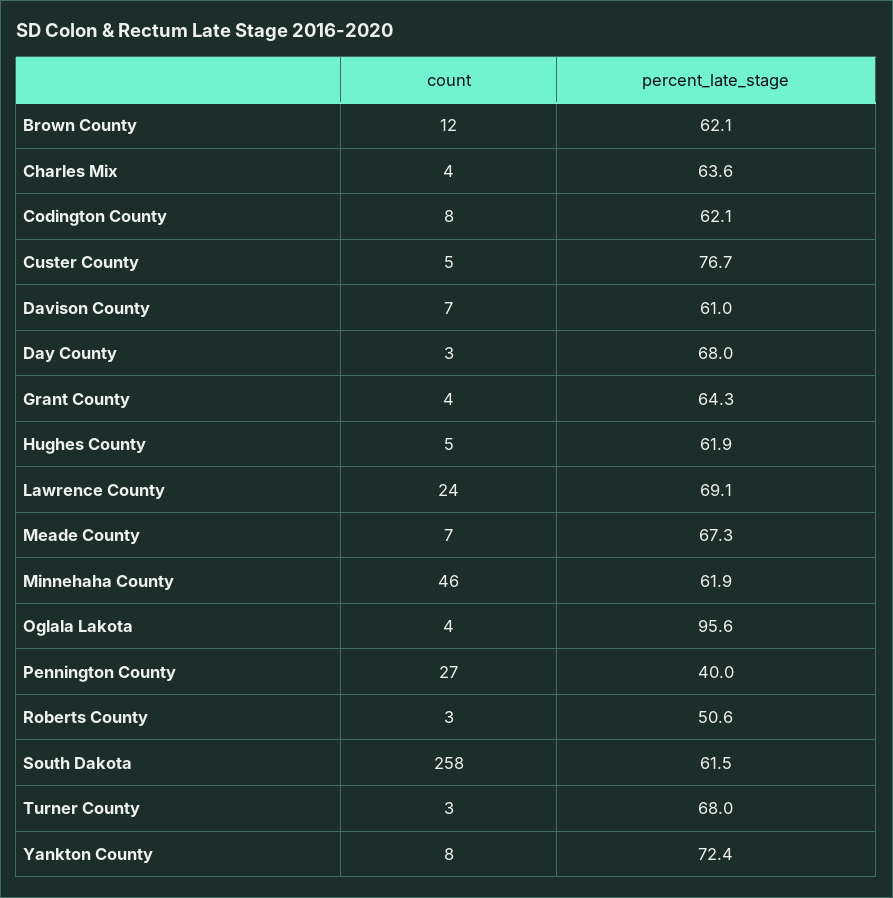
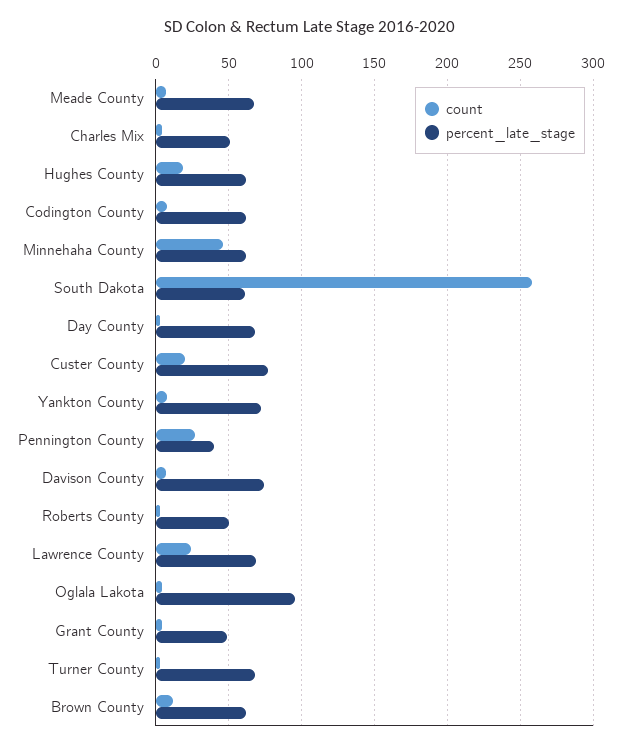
  {
    "count": {
      "Brown County": 12,
      "Charles Mix": 4,
      "Codington County": 8,
-     "Custer County": 5,
+     "Custer County": 20,
      "Davison County": 7,
      "Day County": 3,
      "Grant County": 4,
-     "Hughes County": 5,
+     "Hughes County": 20,
      "Lawrence County": 24,
      "Meade County": 7,
      "Minnehaha County": 46,
      "Oglala Lakota": 4,
      "Pennington County": 27,
      "Roberts County": 3,
      "South Dakota": 258,
      "Turner County": 3,
      "Yankton County": 8
    },
    "percent_late_stage": {
      "Brown County": 62.1,
-     "Charles Mix": 63.6,
+     "Charles Mix": 50,
      "Codington County": 62.1,
      "Custer County": 76.7,
-     "Davison County": 61,
+     "Davison County": 75,
      "Day County": 68,
-     "Grant County": 64.3,
+     "Grant County": 50,
      "Hughes County": 61.9,
      "Lawrence County": 69.1,
      "Meade County": 67.3,
      "Minnehaha County": 61.9,
      "Oglala Lakota": 95.6,
      "Pennington County": 40,
      "Roberts County": 50.6,
      "South Dakota": 61.5,
      "Turner County": 68,
      "Yankton County": 72.4
    }
  }

